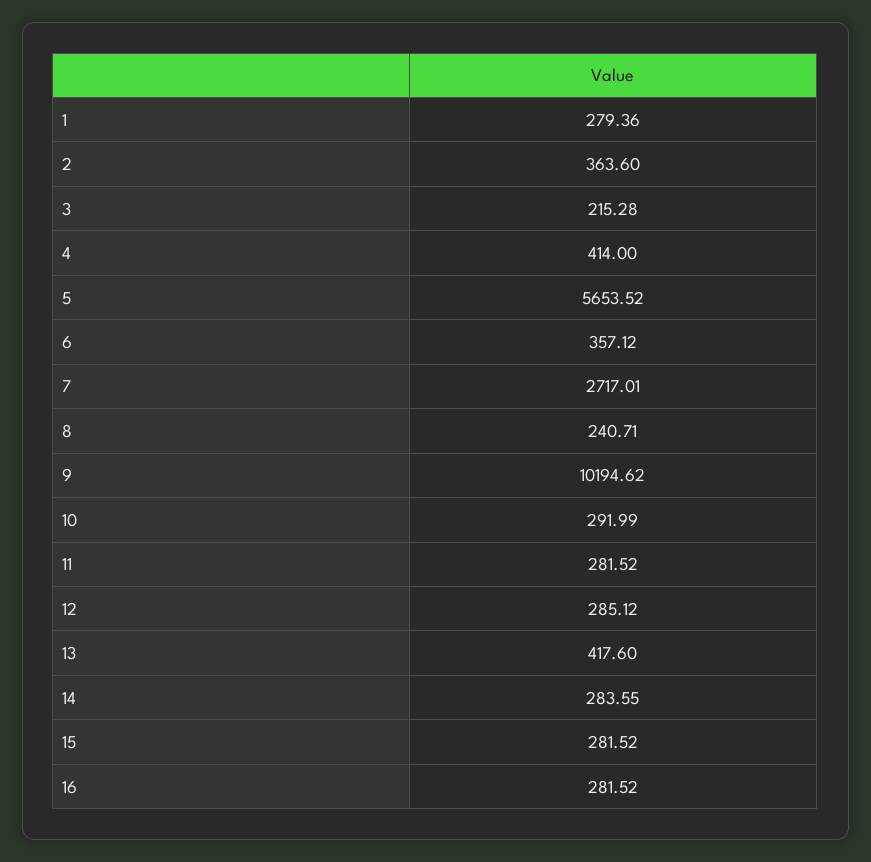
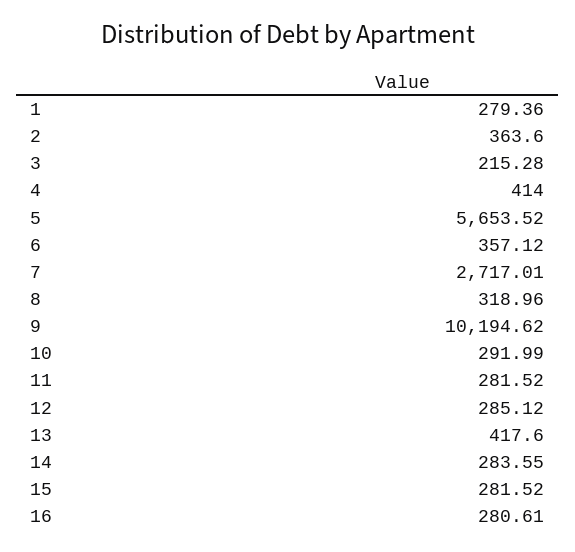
  {
    "1": 279.36,
    "2": 363.6,
    "3": 215.28,
    "4": 414,
    "5": 5653.52,
    "6": 357.12,
    "7": 2717.01,
-   "8": 240.71,
+   "8": 318.96,
    "9": 10194.62,
    "10": 291.99,
    "11": 281.52,
    "12": 285.12,
    "13": 417.6,
    "14": 283.55,
    "15": 281.52,
-   "16": 281.52
+   "16": 280.61
  }

